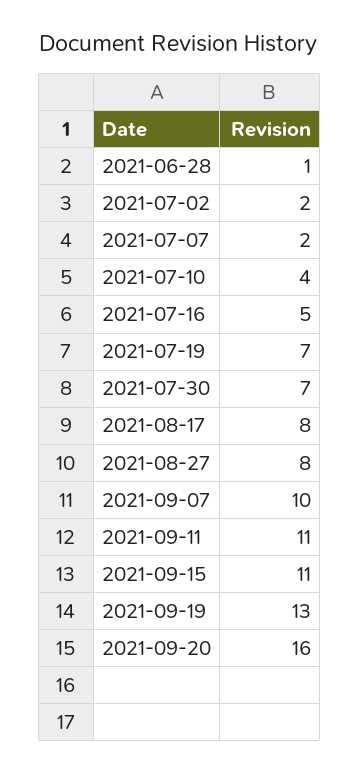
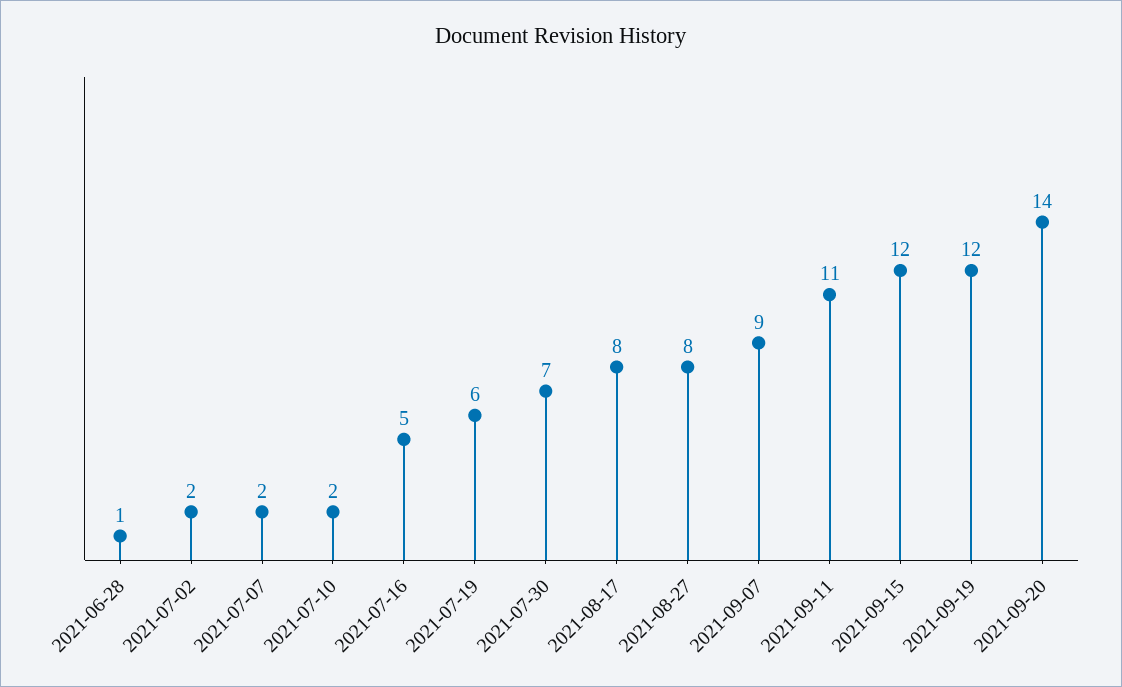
  {
    "2021-06-28": 1,
    "2021-07-02": 2,
    "2021-07-07": 2,
-   "2021-07-10": 4,
+   "2021-07-10": 2,
    "2021-07-16": 5,
-   "2021-07-19": 7,
+   "2021-07-19": 6,
    "2021-07-30": 7,
    "2021-08-17": 8,
    "2021-08-27": 8,
-   "2021-09-07": 10,
+   "2021-09-07": 9,
    "2021-09-11": 11,
-   "2021-09-15": 11,
+   "2021-09-15": 12,
-   "2021-09-19": 13,
+   "2021-09-19": 12,
-   "2021-09-20": 16
+   "2021-09-20": 14
  }

